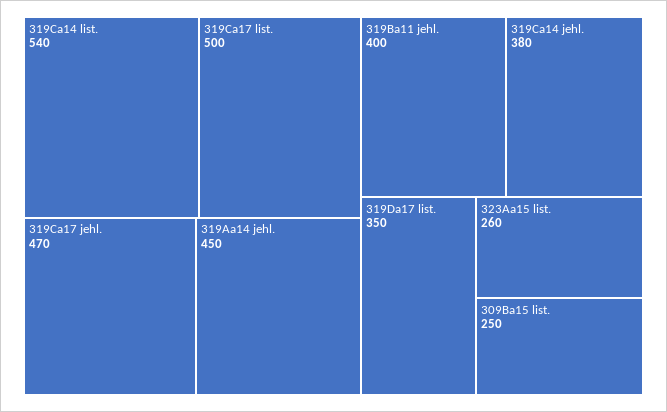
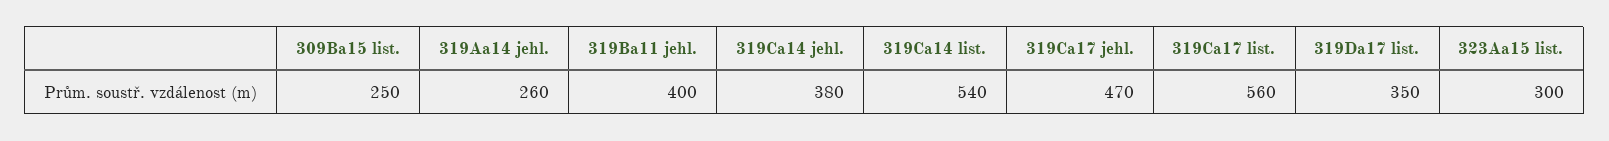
  {
    "319Ca14 list.": 540,
-   "319Ca17 list.": 500,
+   "319Ca17 list.": 560,
    "319Ca17 jehl.": 470,
-   "319Aa14 jehl.": 450,
+   "319Aa14 jehl.": 260,
    "319Ba11 jehl.": 400,
    "319Ca14 jehl.": 380,
    "319Da17 list.": 350,
-   "323Aa15 list.": 260,
+   "323Aa15 list.": 300,
    "309Ba15 list.": 250
  }

